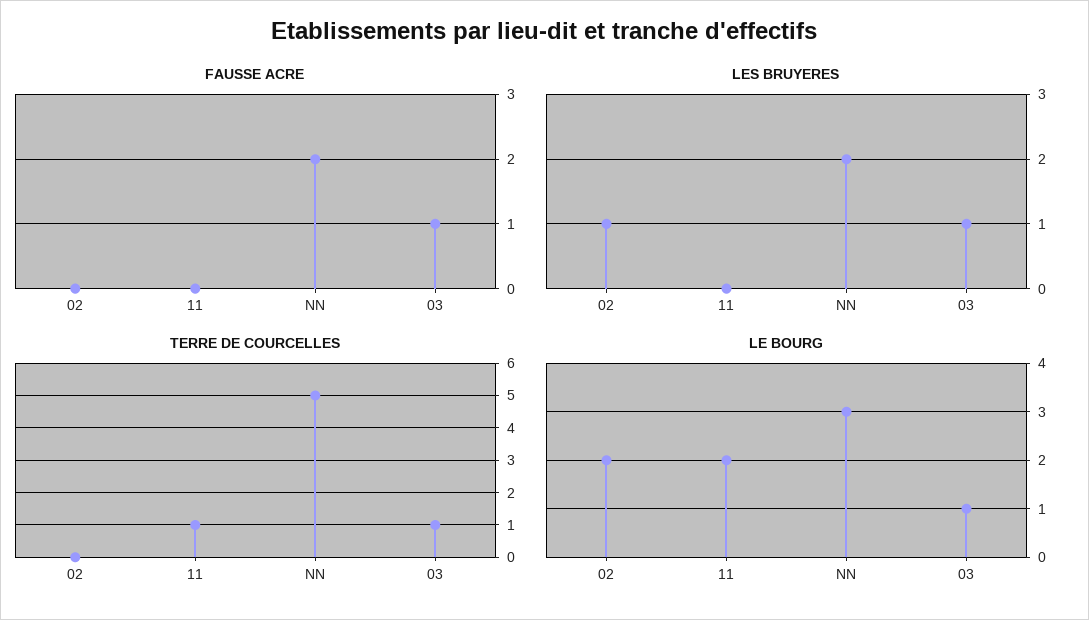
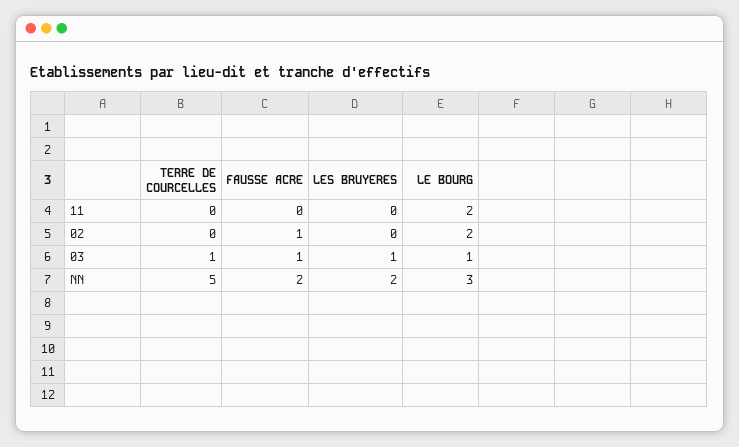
  {
    "FAUSSE ACRE": {
-     "02": 0,
+     "02": 1,
      "11": 0,
      "NN": 2,
      "03": 1
    },
    "LES BRUYERES": {
-     "02": 1,
+     "02": 0,
      "11": 0,
      "NN": 2,
      "03": 1
    },
    "TERRE DE COURCELLES": {
      "02": 0,
-     "11": 1,
+     "11": 0,
      "NN": 5,
      "03": 1
    },
    "LE BOURG": {
      "02": 2,
      "11": 2,
      "NN": 3,
      "03": 1
    }
  }

